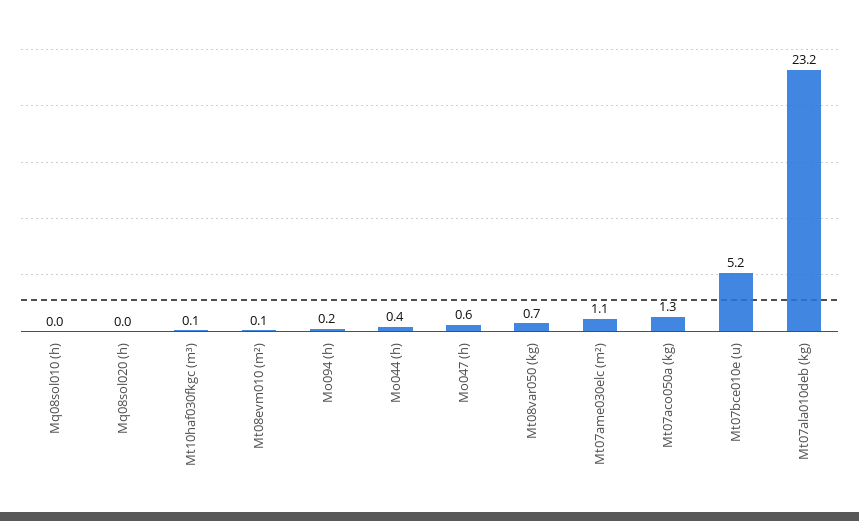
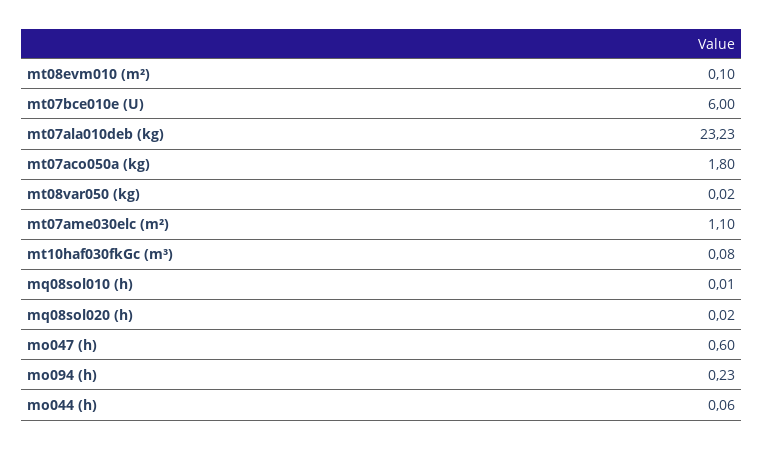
  {
    "Mq08sol010 (h)": 0.01,
    "Mq08sol020 (h)": 0.02,
    "Mt10haf030fkgc (m³)": 0.08,
    "Mt08evm010 (m²)": 0.1,
    "Mo094 (h)": 0.23,
-   "Mo044 (h)": 0.4,
+   "Mo044 (h)": 0.06,
    "Mo047 (h)": 0.6,
-   "Mt08var050 (kg)": 0.7,
+   "Mt08var050 (kg)": 0.02,
    "Mt07ame030elc (m²)": 1.1,
-   "Mt07aco050a (kg)": 1.3,
+   "Mt07aco050a (kg)": 1.8,
-   "Mt07bce010e (u)": 5.2,
+   "Mt07bce010e (u)": 6,
    "Mt07ala010deb (kg)": 23.23
  }

